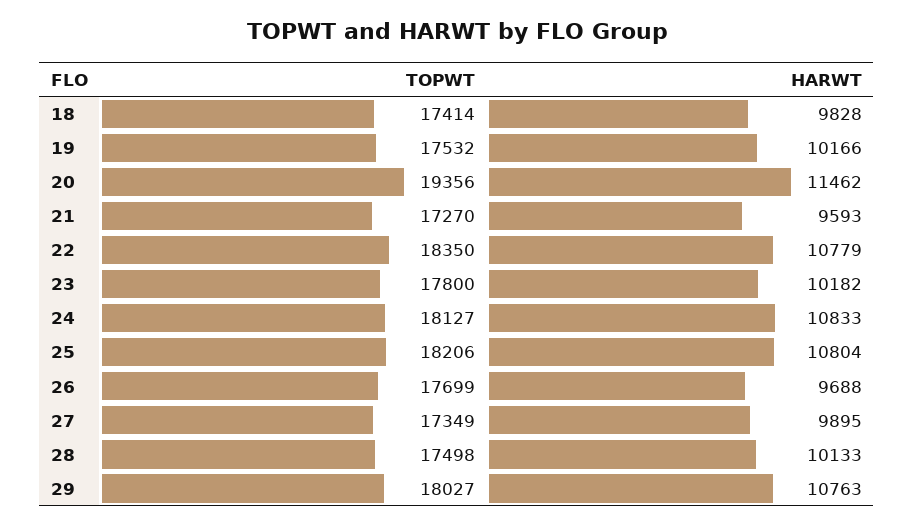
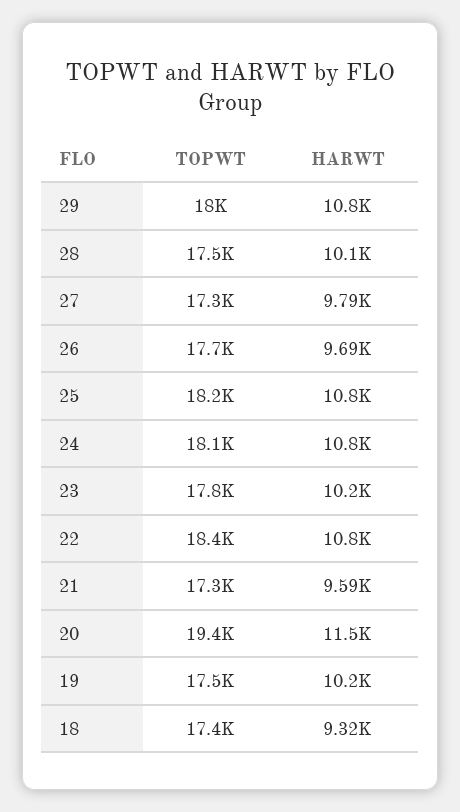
  {
    "TOPWT": {
      "18": 17414,
      "19": 17532,
      "20": 19356,
      "21": 17270,
      "22": 18350,
      "23": 17800,
      "24": 18127,
      "25": 18206,
      "26": 17699,
      "27": 17349,
      "28": 17498,
      "29": 18027
    },
    "HARWT": {
-     "18": 9828,
+     "18": 9320,
      "19": 10166,
      "20": 11462,
      "21": 9593,
      "22": 10779,
      "23": 10182,
      "24": 10833,
      "25": 10804,
      "26": 9688,
-     "27": 9895,
+     "27": 9790,
      "28": 10133,
      "29": 10763
    }
  }

